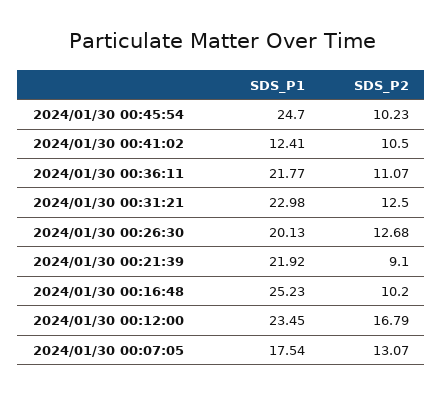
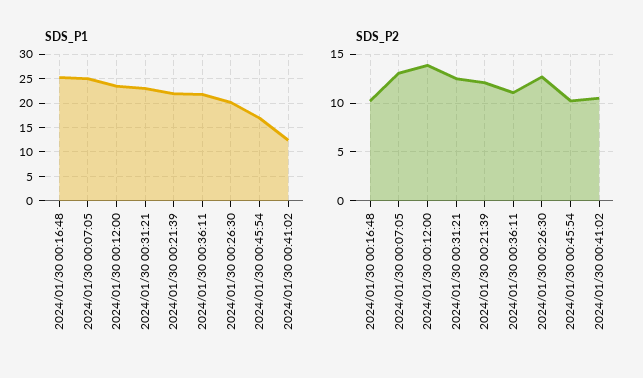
  {
    "SDS_P1": {
-     "2024/01/30 00:45:54": 24.7,
+     "2024/01/30 00:45:54": 17.5,
      "2024/01/30 00:41:02": 12.41,
      "2024/01/30 00:36:11": 21.77,
      "2024/01/30 00:31:21": 22.98,
      "2024/01/30 00:26:30": 20.13,
      "2024/01/30 00:21:39": 21.92,
      "2024/01/30 00:16:48": 25.23,
      "2024/01/30 00:12:00": 23.45,
-     "2024/01/30 00:07:05": 17.54
+     "2024/01/30 00:07:05": 25
    },
    "SDS_P2": {
      "2024/01/30 00:45:54": 10.23,
      "2024/01/30 00:41:02": 10.5,
      "2024/01/30 00:36:11": 11.07,
      "2024/01/30 00:31:21": 12.5,
      "2024/01/30 00:26:30": 12.68,
-     "2024/01/30 00:21:39": 9.1,
+     "2024/01/30 00:21:39": 12,
      "2024/01/30 00:16:48": 10.2,
-     "2024/01/30 00:12:00": 16.79,
+     "2024/01/30 00:12:00": 14,
      "2024/01/30 00:07:05": 13.07
    }
  }

